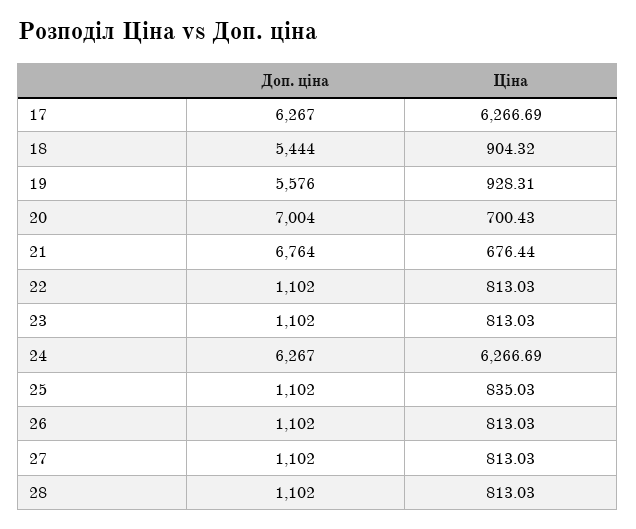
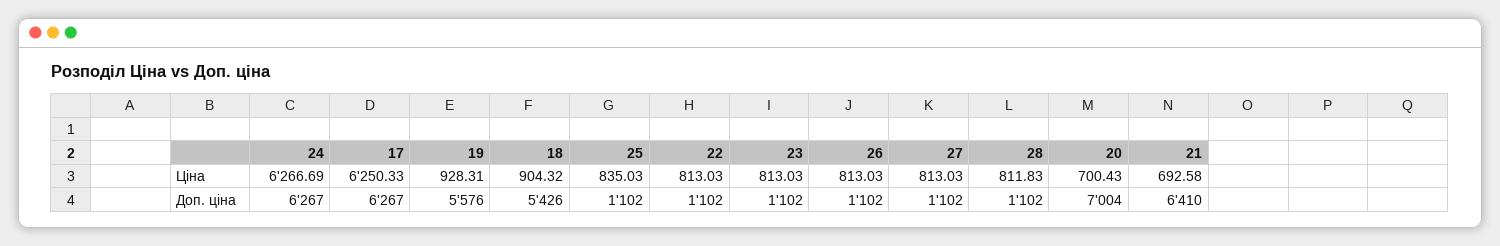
  {
    "Доп. ціна": {
      "17": 6267,
-     "18": 5444,
+     "18": 5426,
      "19": 5576,
      "20": 7004,
-     "21": 6764,
+     "21": 6410,
      "22": 1102,
      "23": 1102,
      "24": 6267,
      "25": 1102,
      "26": 1102,
      "27": 1102,
      "28": 1102
    },
    "Ціна": {
-     "17": 6266.69,
+     "17": 6250.33,
      "18": 904.32,
      "19": 928.31,
      "20": 700.43,
-     "21": 676.44,
+     "21": 692.58,
      "22": 813.03,
      "23": 813.03,
      "24": 6266.69,
      "25": 835.03,
      "26": 813.03,
      "27": 813.03,
-     "28": 813.03
+     "28": 811.83
    }
  }

